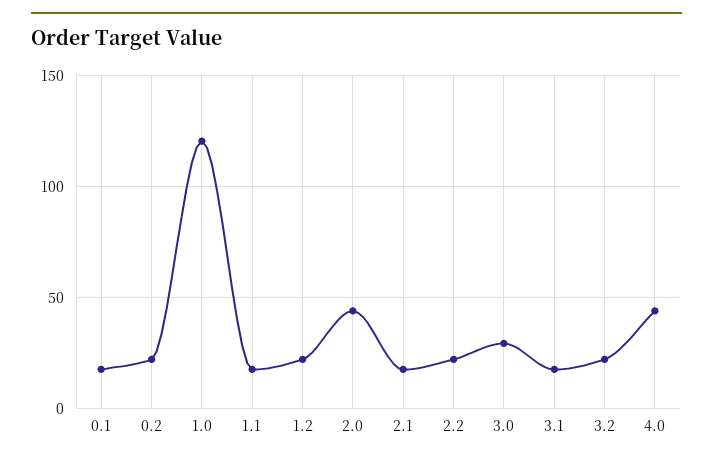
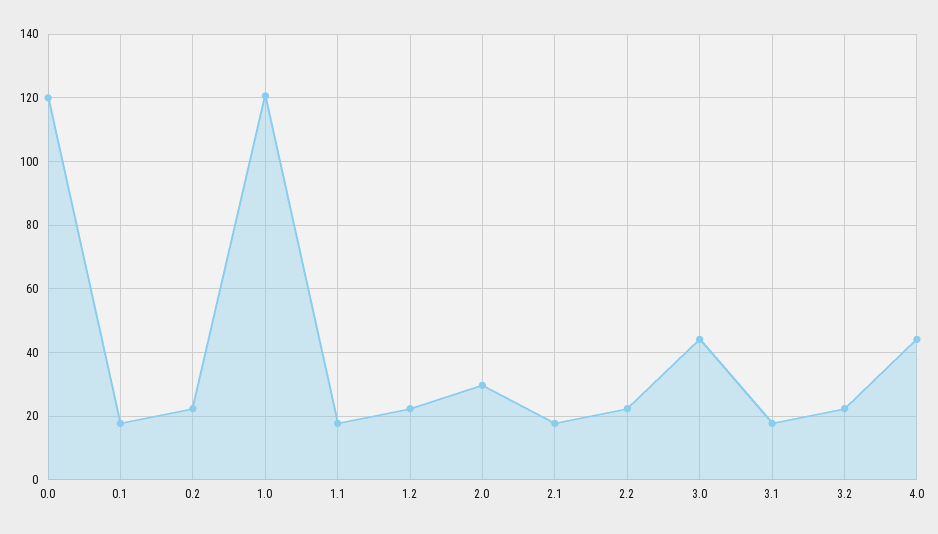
  {
    "0.1": 18,
    "0.2": 22,
    "1.0": 120,
    "1.1": 18,
    "1.2": 22,
-   "2.0": 45,
+   "2.0": 30,
    "2.1": 18,
    "2.2": 22,
-   "3.0": 30,
+   "3.0": 44,
    "3.1": 18,
    "3.2": 22,
-   "4.0": 44
+   "4.0": 44,
+   "0.0": 120
  }

